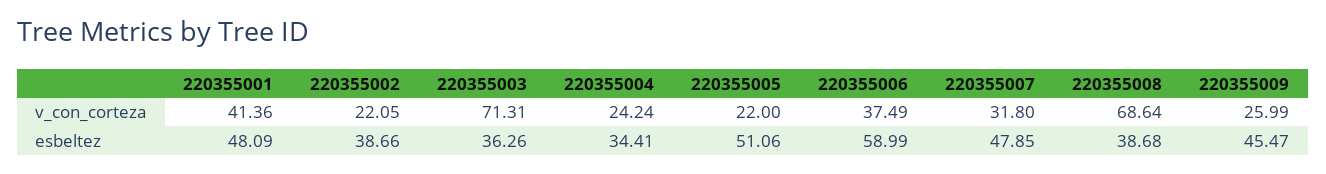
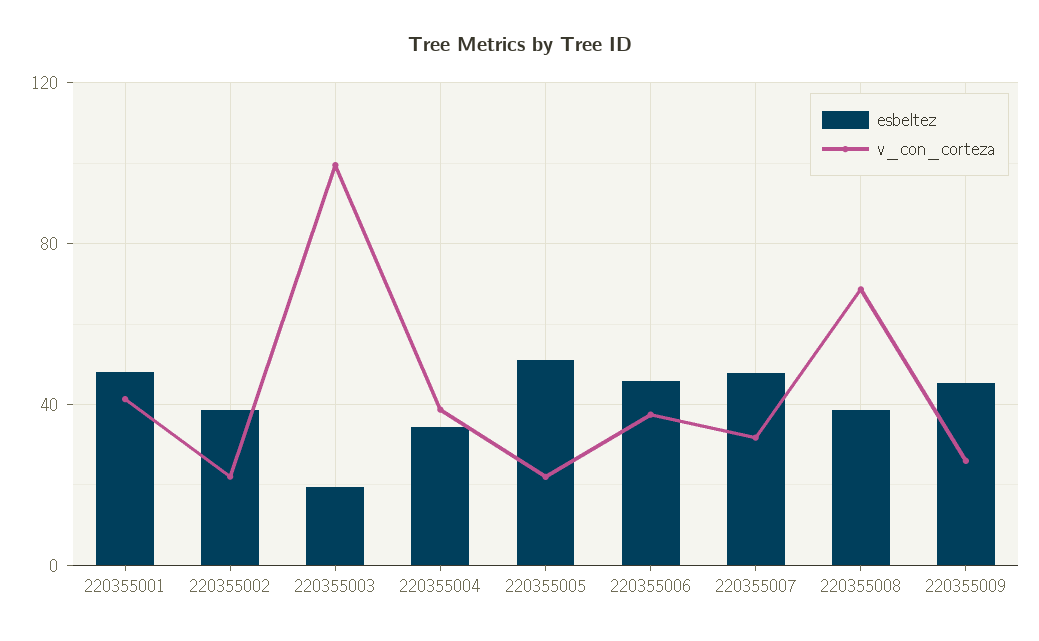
  {
    "v_con_corteza": {
      "220355001": 41.36,
      "220355002": 22.05,
-     "220355003": 71.31,
+     "220355003": 100,
-     "220355004": 24.24,
+     "220355004": 40,
      "220355005": 22,
      "220355006": 37.49,
      "220355007": 31.8,
      "220355008": 68.64,
      "220355009": 25.99
    },
    "esbeltez": {
      "220355001": 48.09,
      "220355002": 38.66,
-     "220355003": 36.26,
+     "220355003": 20,
      "220355004": 34.41,
      "220355005": 51.06,
-     "220355006": 58.99,
+     "220355006": 45,
      "220355007": 47.85,
      "220355008": 38.68,
      "220355009": 45.47
    }
  }

